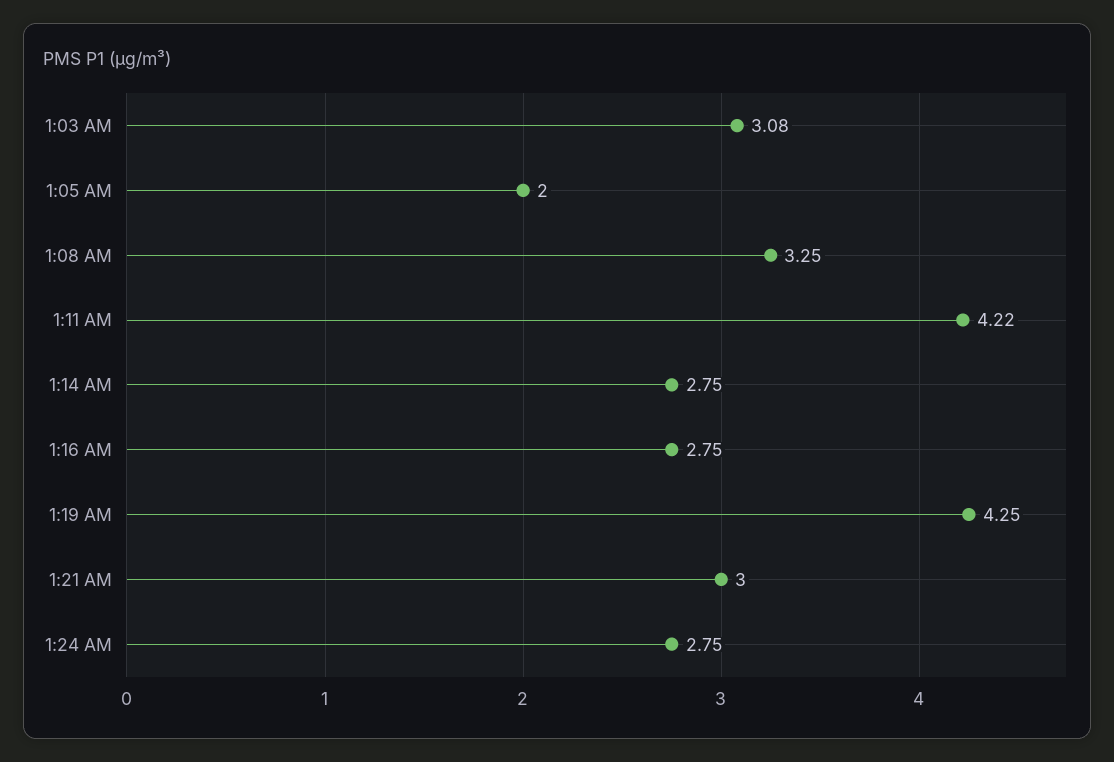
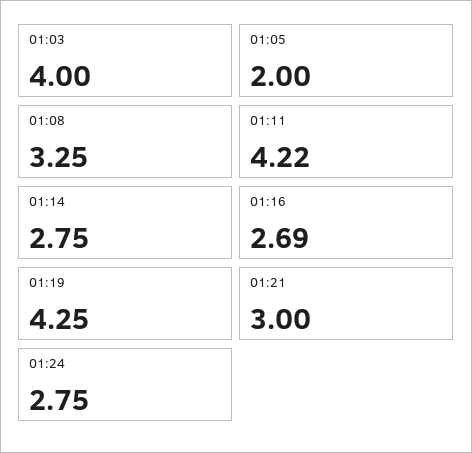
  {
-   "1:03 AM": 3.08,
+   "1:03 AM": 4,
    "1:05 AM": 2,
    "1:08 AM": 3.25,
    "1:11 AM": 4.22,
    "1:14 AM": 2.75,
-   "1:16 AM": 2.75,
+   "1:16 AM": 2.69,
    "1:19 AM": 4.25,
    "1:21 AM": 3,
    "1:24 AM": 2.75
  }

